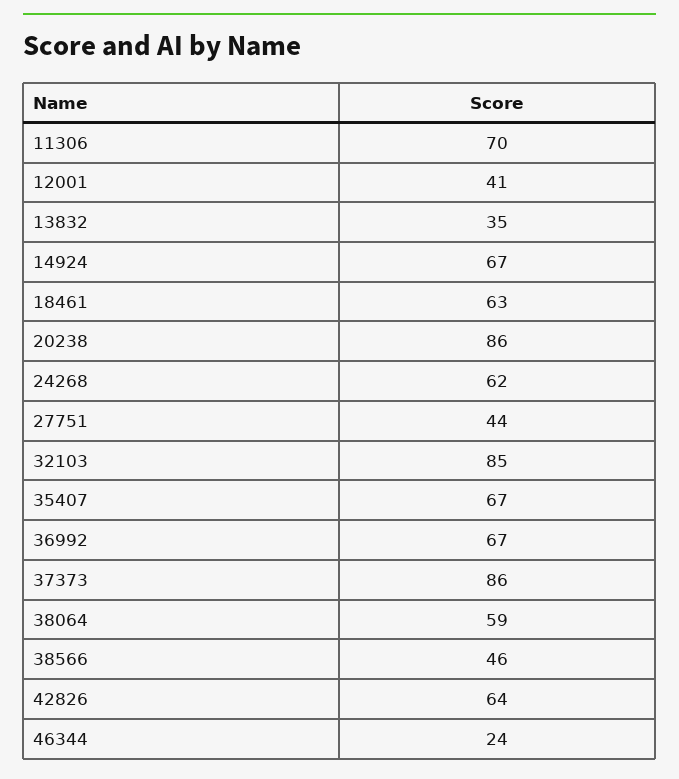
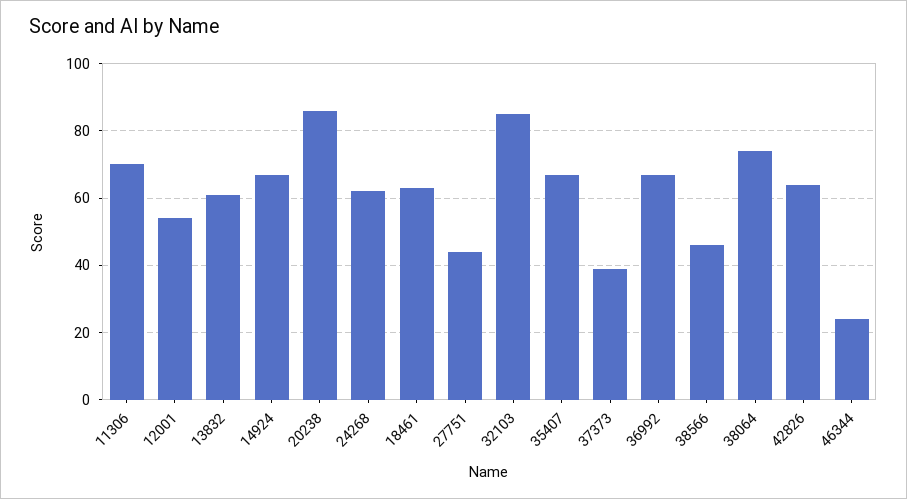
  {
    "11306": 70,
-   "12001": 41,
+   "12001": 55,
-   "13832": 35,
+   "13832": 60,
    "14924": 67,
    "18461": 63,
    "20238": 86,
    "24268": 62,
    "27751": 44,
    "32103": 85,
    "35407": 67,
    "36992": 67,
-   "37373": 86,
+   "37373": 40,
-   "38064": 59,
+   "38064": 75,
    "38566": 46,
    "42826": 64,
    "46344": 24
  }

